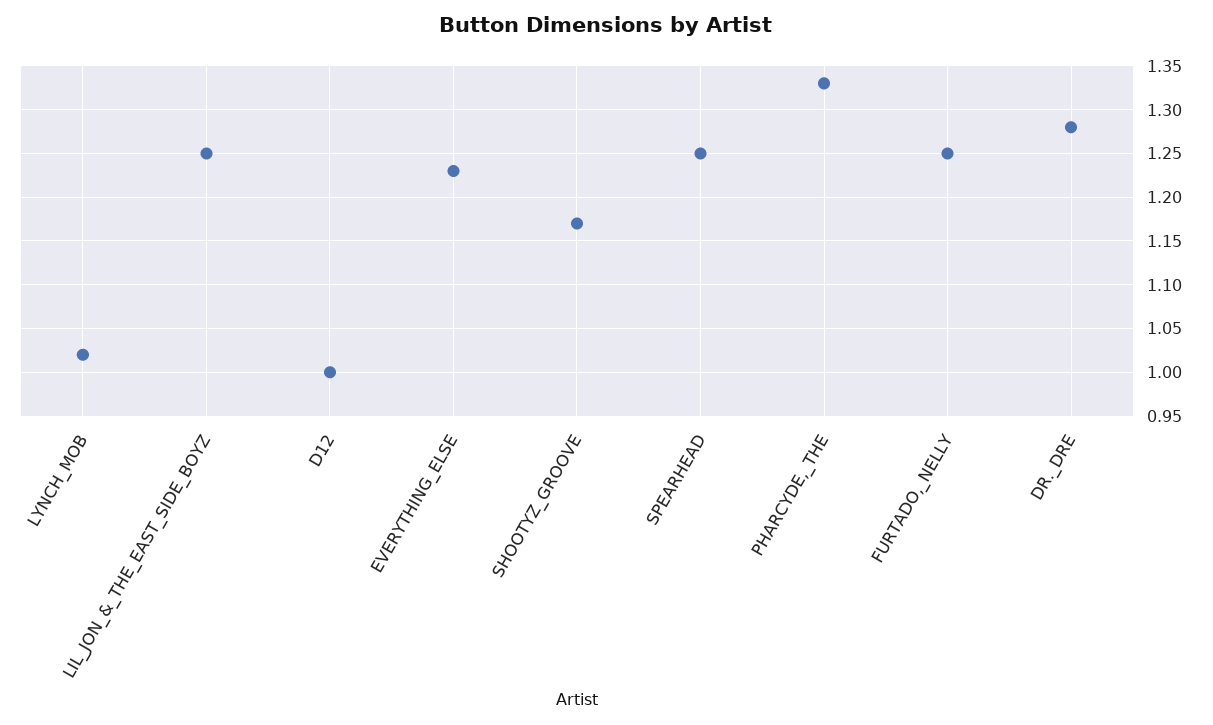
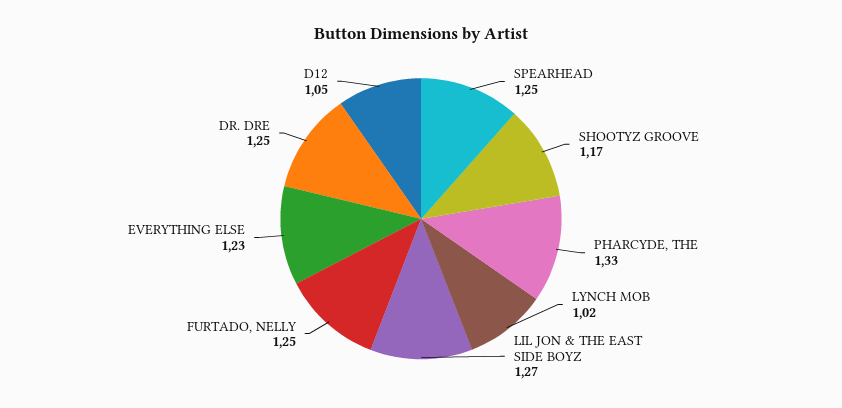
  {
    "LYNCH_MOB": 1.02,
-   "LIL_JON_&_THE_EAST_SIDE_BOYZ": 1.25,
+   "LIL_JON_&_THE_EAST_SIDE_BOYZ": 1.27,
-   "D12": 1,
+   "D12": 1.05,
    "EVERYTHING_ELSE": 1.23,
    "SHOOTYZ_GROOVE": 1.17,
    "SPEARHEAD": 1.25,
    "PHARCYDE,_THE": 1.33,
    "FURTADO,_NELLY": 1.25,
-   "DR._DRE": 1.28
+   "DR._DRE": 1.25
  }

